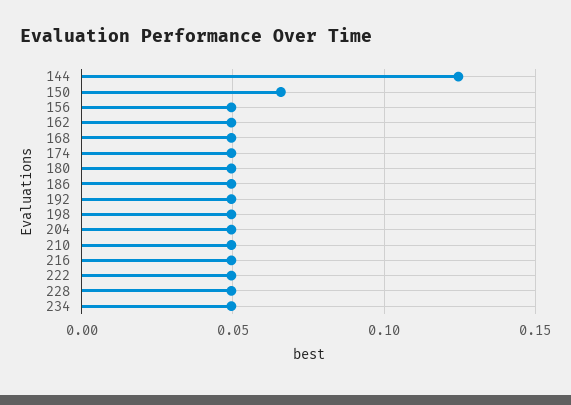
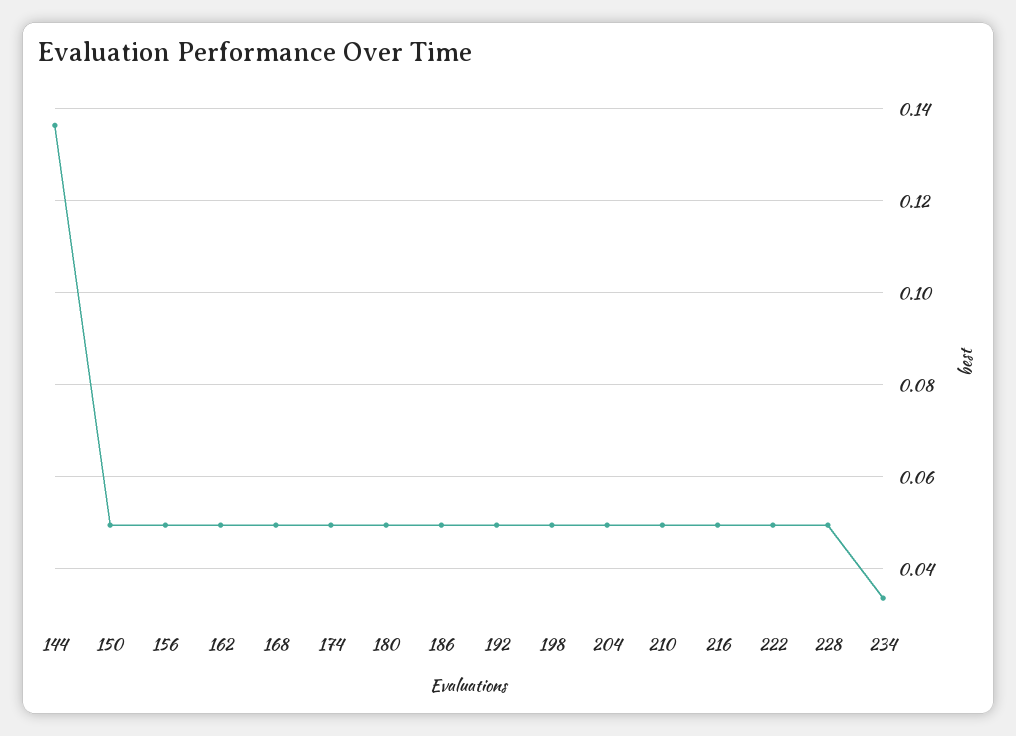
  {
-   "144": 0.125,
+   "144": 0.136,
-   "150": 0.065,
+   "150": 0.05,
    "156": 0.05,
    "162": 0.05,
    "168": 0.05,
    "174": 0.05,
    "180": 0.05,
    "186": 0.05,
    "192": 0.05,
    "198": 0.05,
    "204": 0.05,
    "210": 0.05,
    "216": 0.05,
    "222": 0.05,
    "228": 0.05,
-   "234": 0.05
+   "234": 0.034
  }

